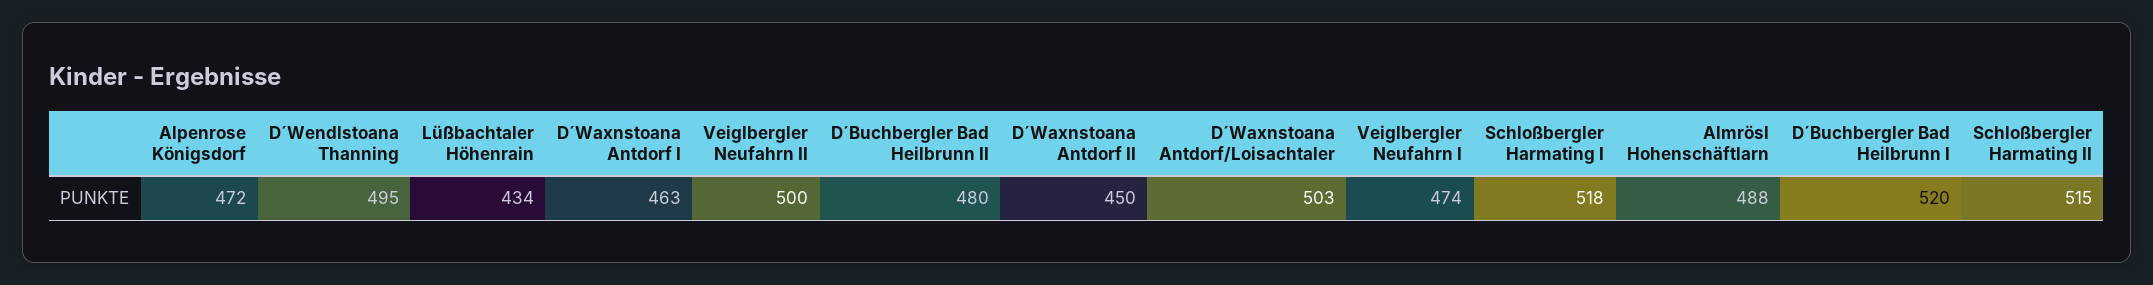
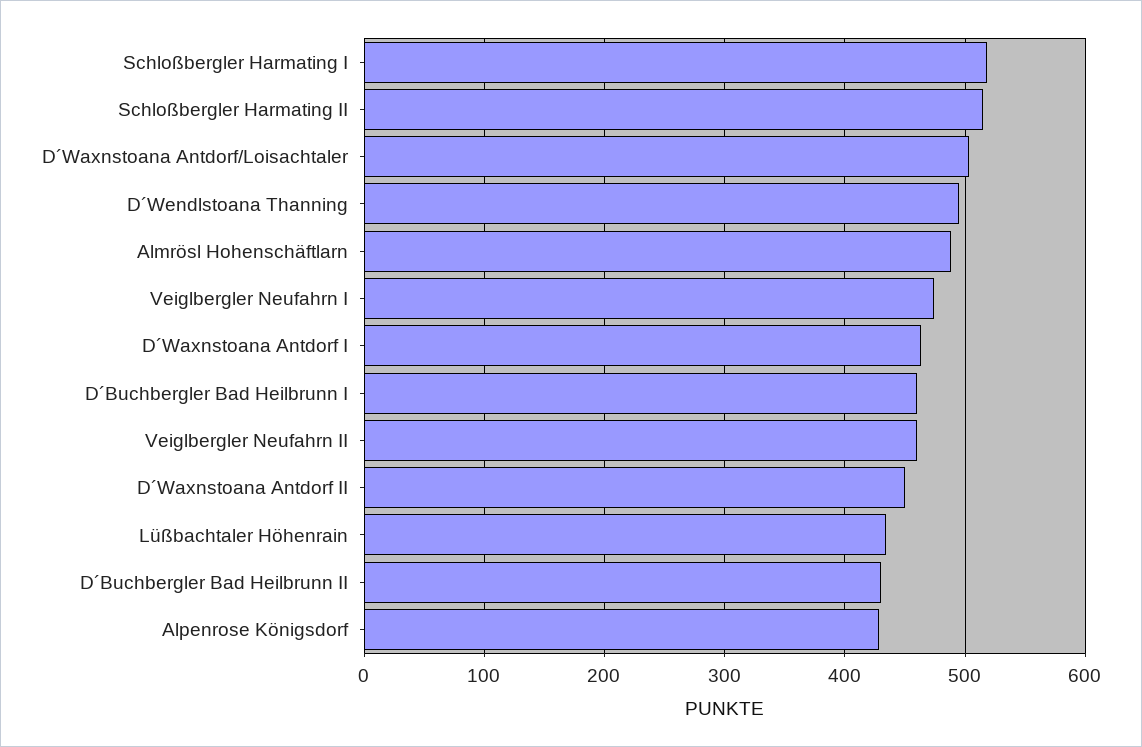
  {
-   "Alpenrose Königsdorf": 472,
+   "Alpenrose Königsdorf": 430,
    "D´Wendlstoana Thanning": 495,
    "Lüßbachtaler Höhenrain": 434,
    "D´Waxnstoana Antdorf I": 463,
-   "Veiglbergler Neufahrn II": 500,
+   "Veiglbergler Neufahrn II": 460,
-   "D´Buchbergler Bad Heilbrunn II": 480,
+   "D´Buchbergler Bad Heilbrunn II": 430,
    "D´Waxnstoana Antdorf II": 450,
    "D´Waxnstoana Antdorf/Loisachtaler": 503,
    "Veiglbergler Neufahrn I": 474,
    "Schloßbergler Harmating I": 518,
    "Almrösl Hohenschäftlarn": 488,
-   "D´Buchbergler Bad Heilbrunn I": 520,
+   "D´Buchbergler Bad Heilbrunn I": 460,
    "Schloßbergler Harmating II": 515
  }

